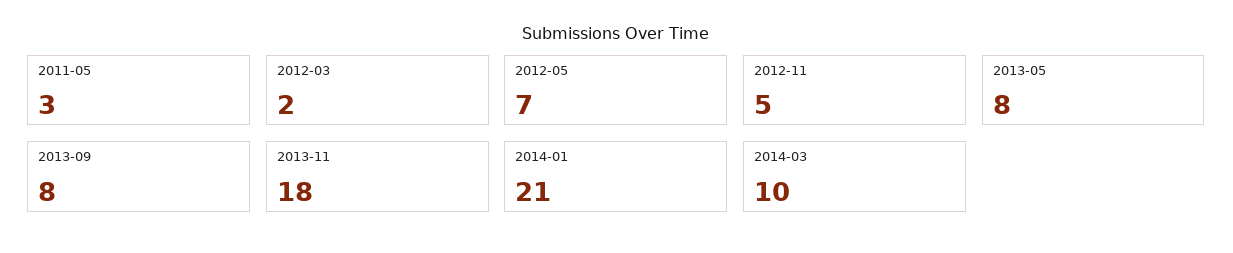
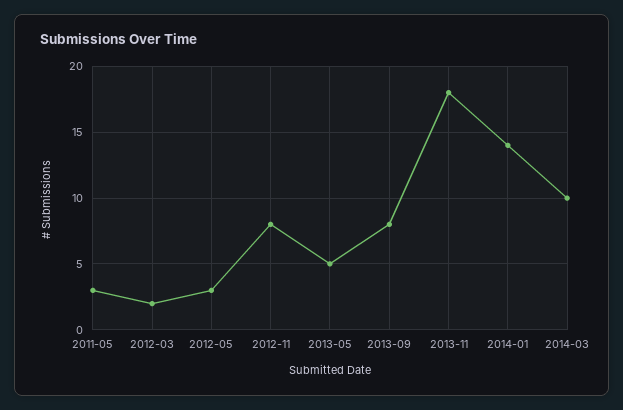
  {
    "2011-05": 3,
    "2012-03": 2,
-   "2012-05": 7,
+   "2012-05": 3,
-   "2012-11": 5,
+   "2012-11": 8,
-   "2013-05": 8,
+   "2013-05": 5,
    "2013-09": 8,
    "2013-11": 18,
-   "2014-01": 21,
+   "2014-01": 14,
    "2014-03": 10
  }

